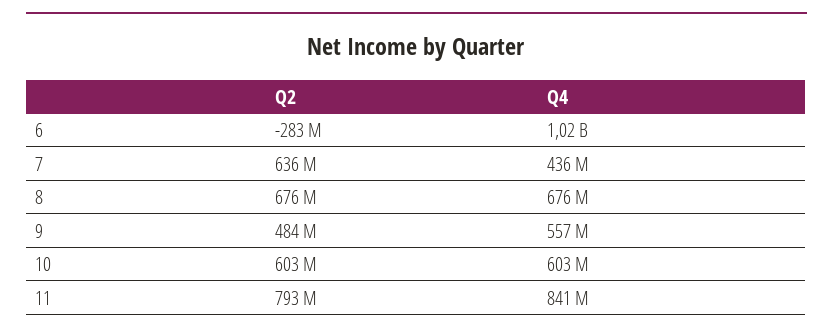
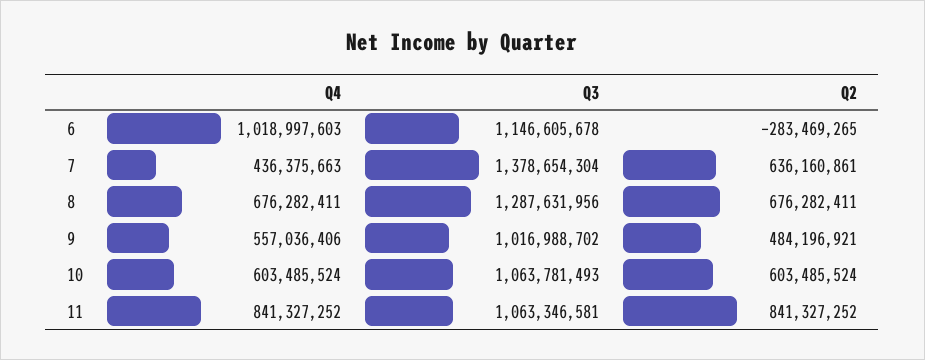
  {
    "Q2": {
      "6": -283469265,
      "7": 636160861,
      "8": 676282411,
      "9": 484196921,
      "10": 603485524,
-     "11": 793000000
+     "11": 841327252
    },
    "Q4": {
      "6": 1018997603,
      "7": 436375663,
      "8": 676282411,
      "9": 557036406,
      "10": 603485524,
      "11": 841327252
-   }
+   },
+   "Q3": {
+     "6": 1146605678,
+     "7": 1378654304,
+     "8": 1287631956,
+     "9": 1016988702,
+     "10": 1063781493,
+     "11": 1063346581
+   }
  }

